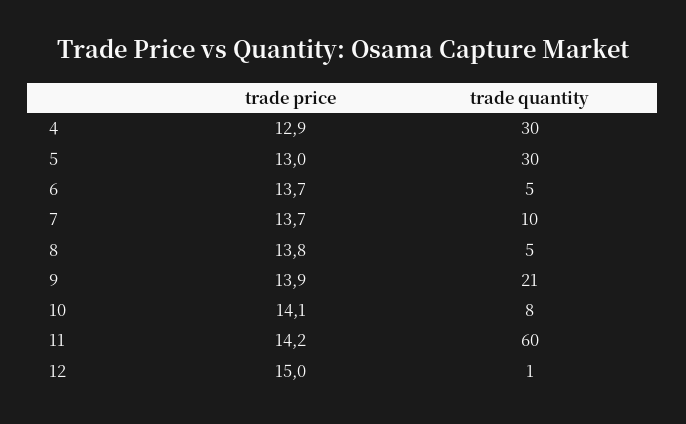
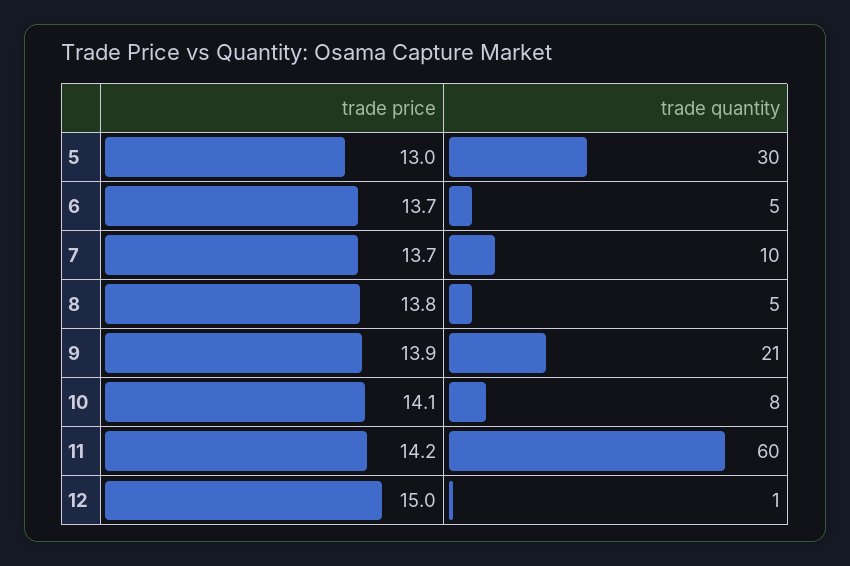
  {
    "trade price": {
-     "4": 12.9,
      "5": 13,
      "6": 13.7,
      "7": 13.7,
      "8": 13.8,
      "9": 13.9,
      "10": 14.1,
      "11": 14.2,
      "12": 15
    },
    "trade quantity": {
-     "4": 30,
      "5": 30,
      "6": 5,
      "7": 10,
      "8": 5,
      "9": 21,
      "10": 8,
      "11": 60,
      "12": 1
    }
  }

